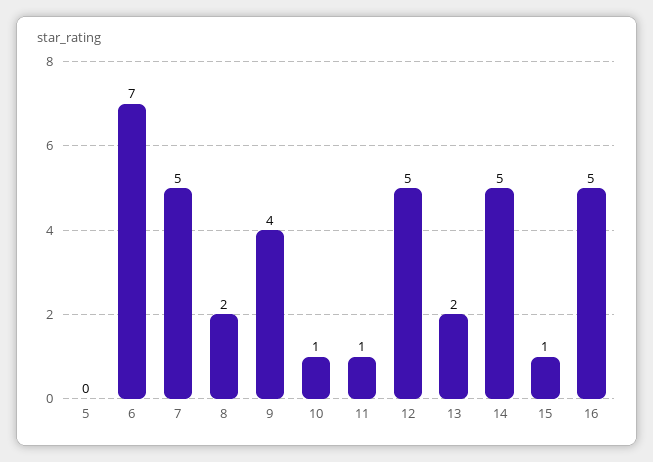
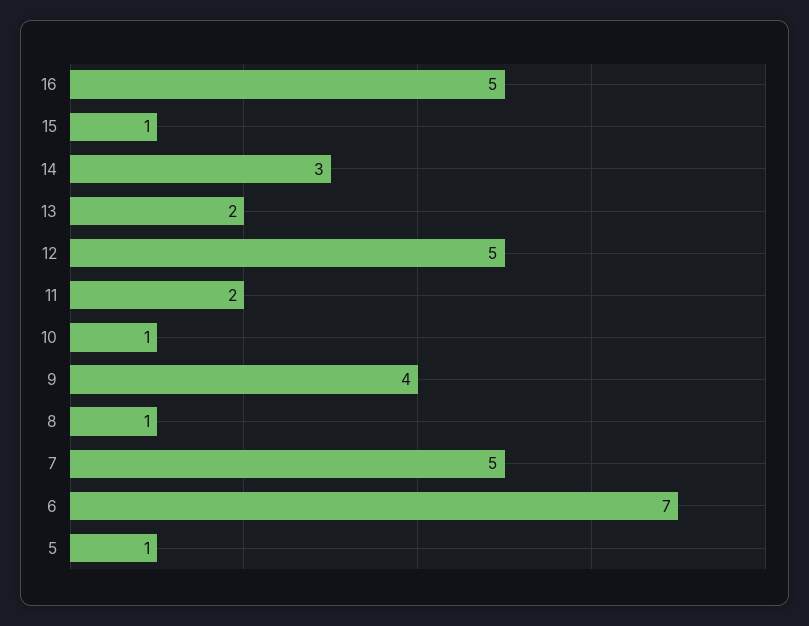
  {
-   "5": 0,
+   "5": 1,
    "6": 7,
    "7": 5,
-   "8": 2,
+   "8": 1,
    "9": 4,
    "10": 1,
-   "11": 1,
+   "11": 2,
    "12": 5,
    "13": 2,
-   "14": 5,
+   "14": 3,
    "15": 1,
    "16": 5
  }

